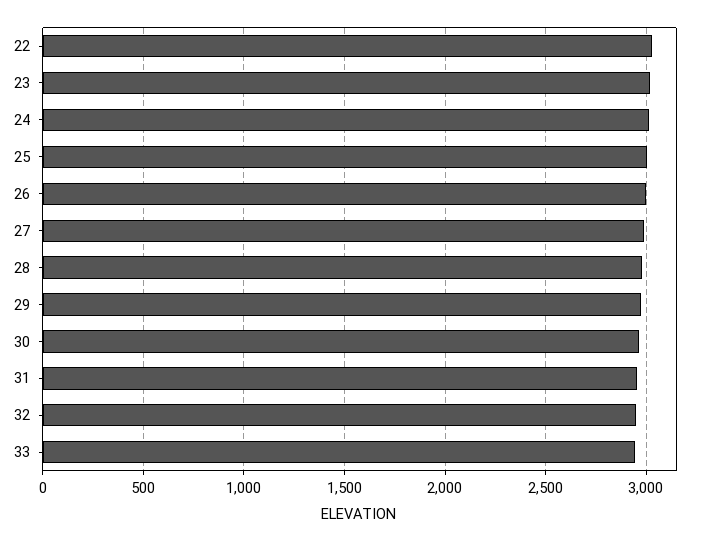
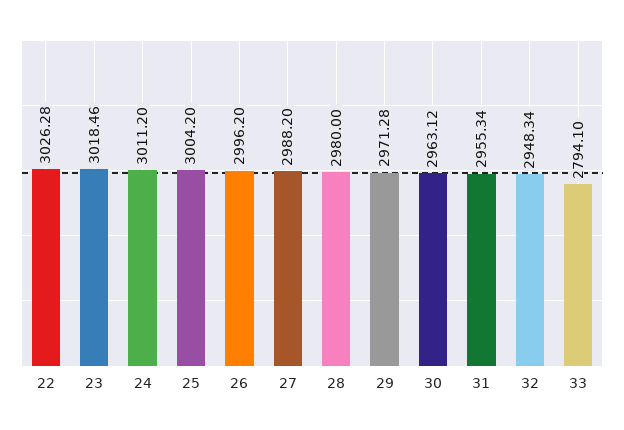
  {
    "22": 3026.28,
    "23": 3018.46,
    "24": 3011.2,
    "25": 3004.2,
    "26": 2996.2,
    "27": 2988.2,
    "28": 2980,
    "29": 2971.28,
    "30": 2963.12,
    "31": 2955.34,
    "32": 2948.34,
-   "33": 2950
+   "33": 2794.1
  }

